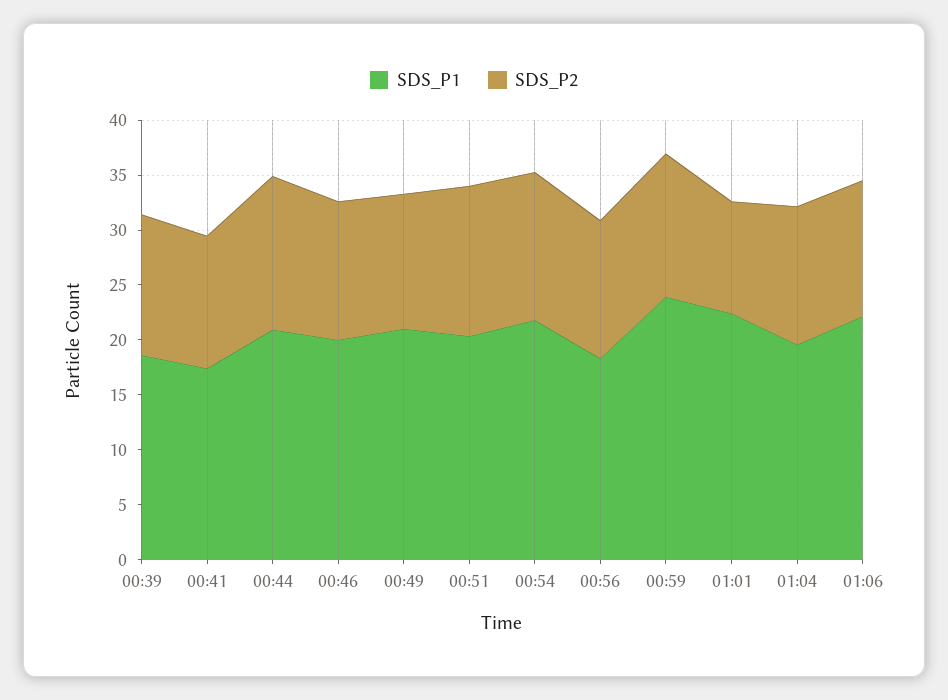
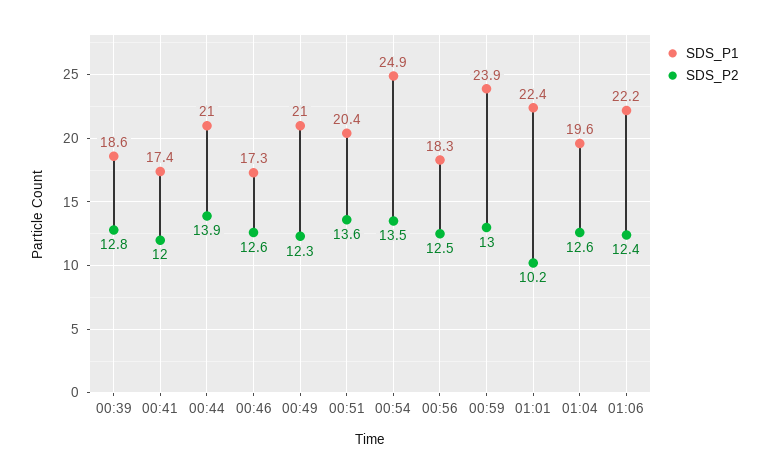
  {
    "SDS_P1": {
      "00:39": 18.6,
      "00:41": 17.4,
      "00:44": 21,
-     "00:46": 20,
+     "00:46": 17.3,
      "00:49": 21,
      "00:51": 20.4,
-     "00:54": 22,
+     "00:54": 24.9,
      "00:56": 18.3,
      "00:59": 23.9,
      "01:01": 22.4,
      "01:04": 19.6,
      "01:06": 22.2
    },
    "SDS_P2": {
      "00:39": 12.8,
      "00:41": 12,
      "00:44": 13.9,
      "00:46": 12.6,
      "00:49": 12.3,
      "00:51": 13.6,
      "00:54": 13.5,
      "00:56": 12.5,
      "00:59": 13,
      "01:01": 10.2,
      "01:04": 12.6,
      "01:06": 12.4
    }
  }

